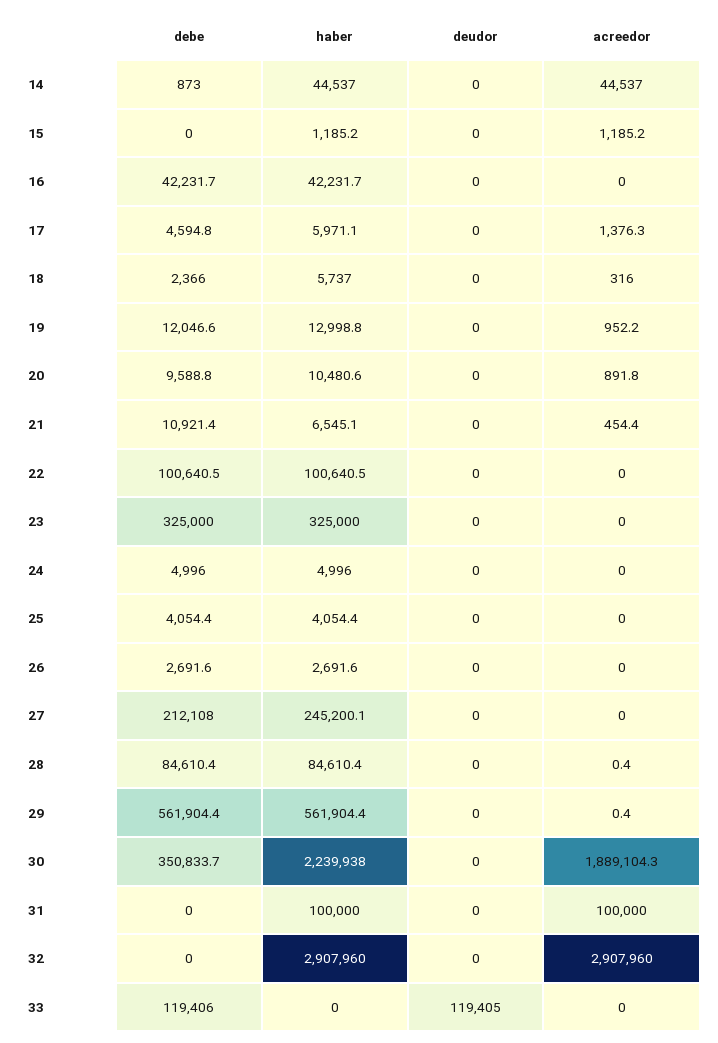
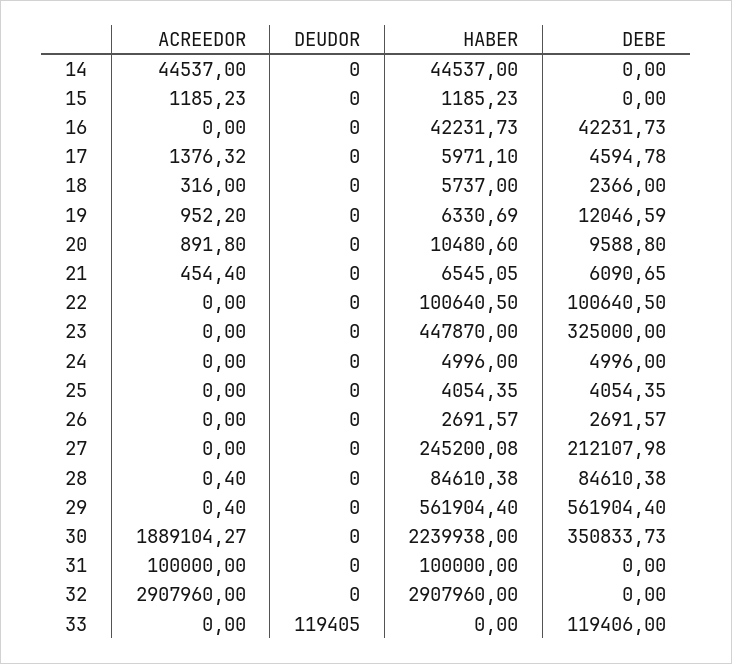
  {
    "debe": {
-     "14": 873,
+     "14": 0,
      "15": 0,
      "16": 42231.73,
      "17": 4594.78,
      "18": 2366,
      "19": 12046.59,
      "20": 9588.8,
-     "21": 10921.4,
+     "21": 6090.65,
      "22": 100640.5,
      "23": 325000,
      "24": 4996,
      "25": 4054.35,
      "26": 2691.57,
      "27": 212107.98,
      "28": 84610.38,
      "29": 561904.4,
      "30": 350833.73,
      "31": 0,
      "32": 0,
      "33": 119406
    },
    "haber": {
      "14": 44537,
      "15": 1185.23,
      "16": 42231.73,
      "17": 5971.1,
      "18": 5737,
-     "19": 12998.8,
+     "19": 6330.69,
      "20": 10480.6,
      "21": 6545.05,
      "22": 100640.5,
-     "23": 325000,
+     "23": 447870,
      "24": 4996,
      "25": 4054.35,
      "26": 2691.57,
      "27": 245200.08,
      "28": 84610.38,
      "29": 561904.4,
      "30": 2239938,
      "31": 100000,
      "32": 2907960,
      "33": 0
    },
    "deudor": {
      "14": 0,
      "15": 0,
      "16": 0,
      "17": 0,
      "18": 0,
      "19": 0,
      "20": 0,
      "21": 0,
      "22": 0,
      "23": 0,
      "24": 0,
      "25": 0,
      "26": 0,
      "27": 0,
      "28": 0,
      "29": 0,
      "30": 0,
      "31": 0,
      "32": 0,
      "33": 119405
    },
    "acreedor": {
      "14": 44537,
      "15": 1185.23,
      "16": 0,
      "17": 1376.32,
      "18": 316,
      "19": 952.2,
      "20": 891.8,
      "21": 454.4,
      "22": 0,
      "23": 0,
      "24": 0,
      "25": 0,
      "26": 0,
      "27": 0,
      "28": 0.4,
      "29": 0.4,
      "30": 1889104.27,
      "31": 100000,
      "32": 2907960,
      "33": 0
    }
  }

